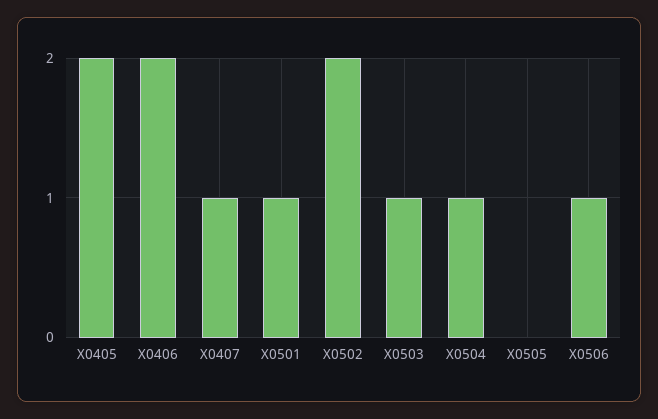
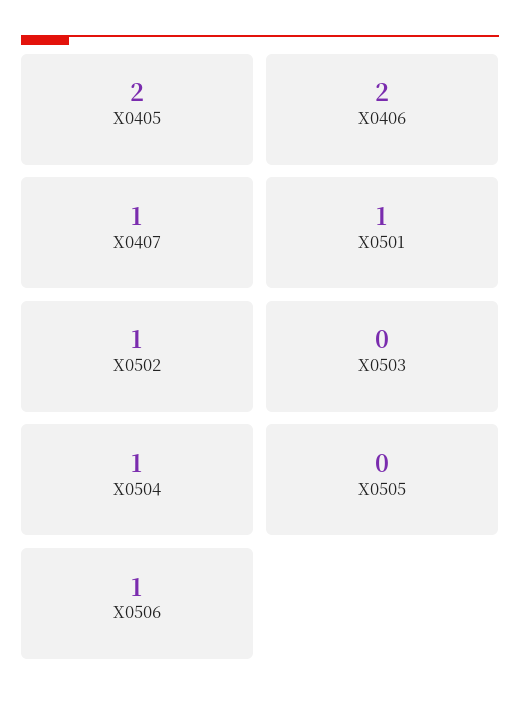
  {
    "X0405": 2,
    "X0406": 2,
    "X0407": 1,
    "X0501": 1,
-   "X0502": 2,
+   "X0502": 1,
-   "X0503": 1,
+   "X0503": 0,
    "X0504": 1,
    "X0505": 0,
    "X0506": 1
  }

